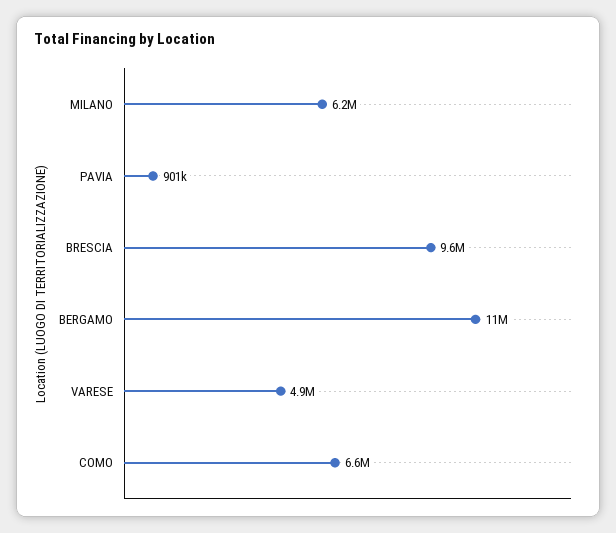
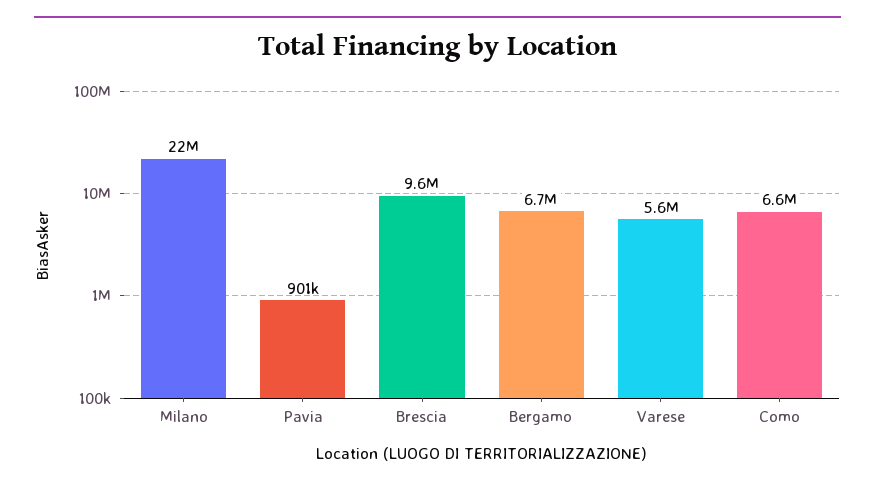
  {
-   "MILANO": 6200000,
+   "MILANO": 22000000,
    "PAVIA": 901000,
    "BRESCIA": 9600000,
-   "BERGAMO": 11000000,
+   "BERGAMO": 6700000,
-   "VARESE": 4900000,
+   "VARESE": 5600000,
    "COMO": 6600000
  }

